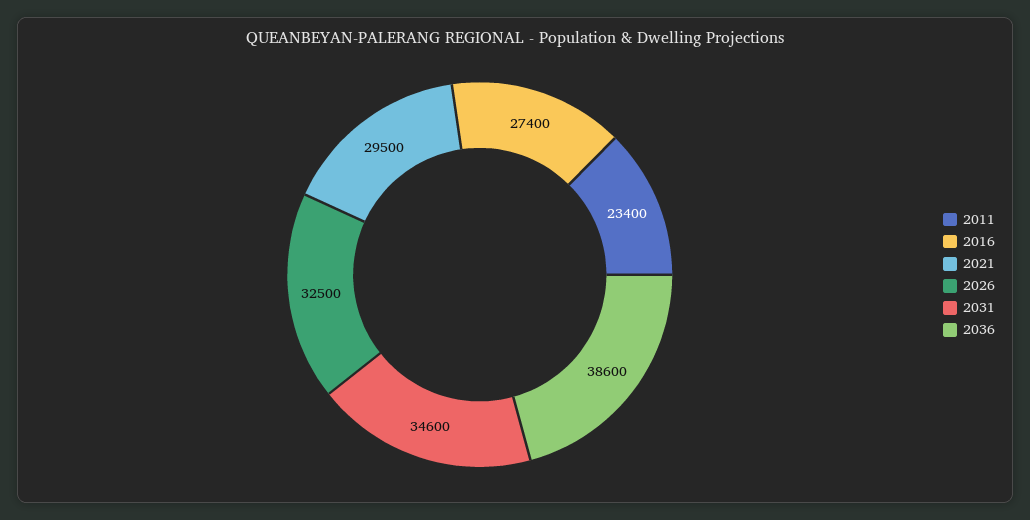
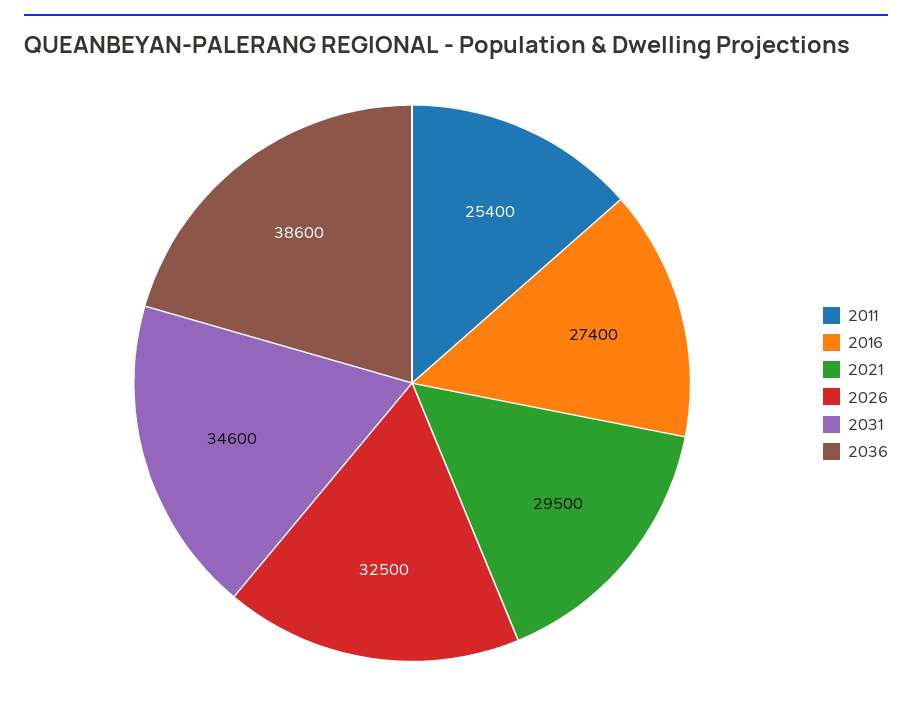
  {
-   "2011": 23400,
+   "2011": 25400,
    "2016": 27400,
    "2021": 29500,
    "2026": 32500,
    "2031": 34600,
    "2036": 38600
  }

